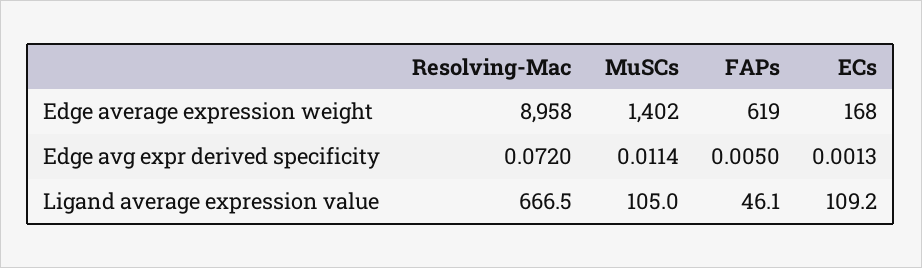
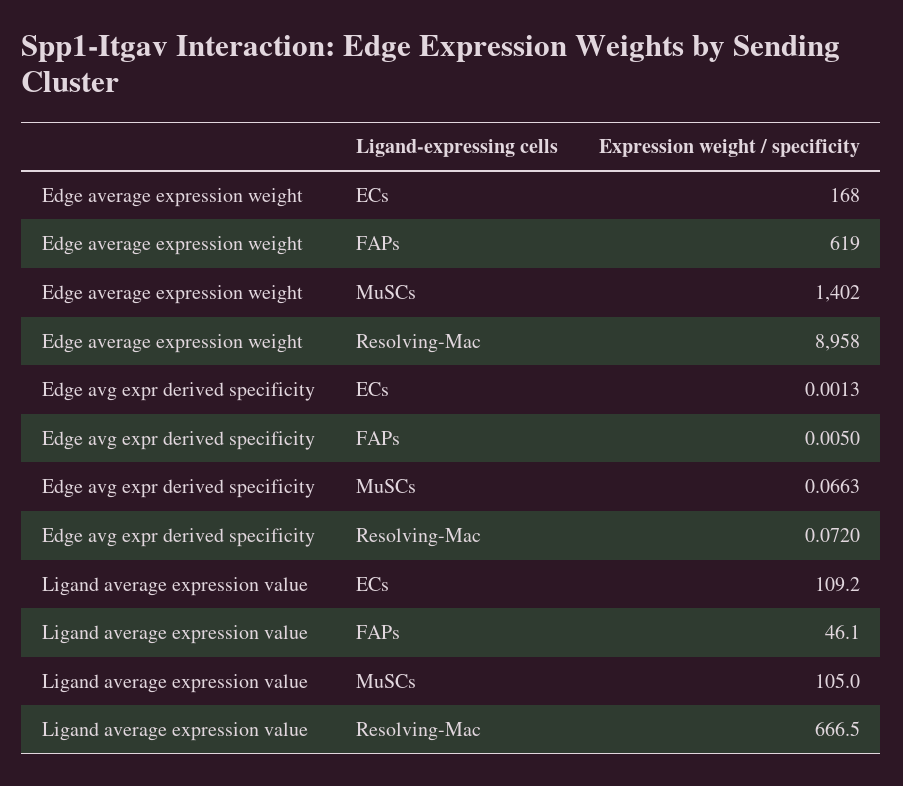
  {
    "Resolving-Mac": {
      "Edge average expression weight": 8958,
      "Edge avg expr derived specificity": 0.072,
      "Ligand average expression value": 666.5
    },
    "MuSCs": {
      "Edge average expression weight": 1402,
-     "Edge avg expr derived specificity": 0.0114,
+     "Edge avg expr derived specificity": 0.0663,
      "Ligand average expression value": 105
    },
    "FAPs": {
      "Edge average expression weight": 619,
      "Edge avg expr derived specificity": 0.005,
      "Ligand average expression value": 46.1
    },
    "ECs": {
      "Edge average expression weight": 168,
      "Edge avg expr derived specificity": 0.0013,
      "Ligand average expression value": 109.2
    }
  }

